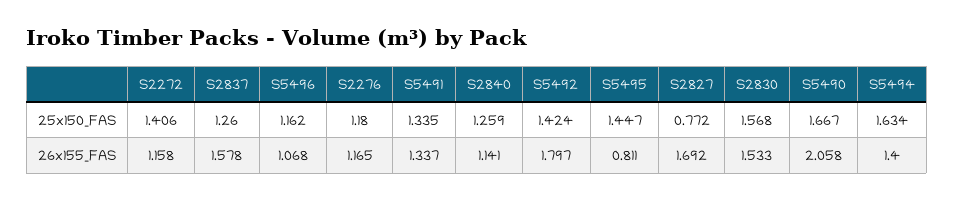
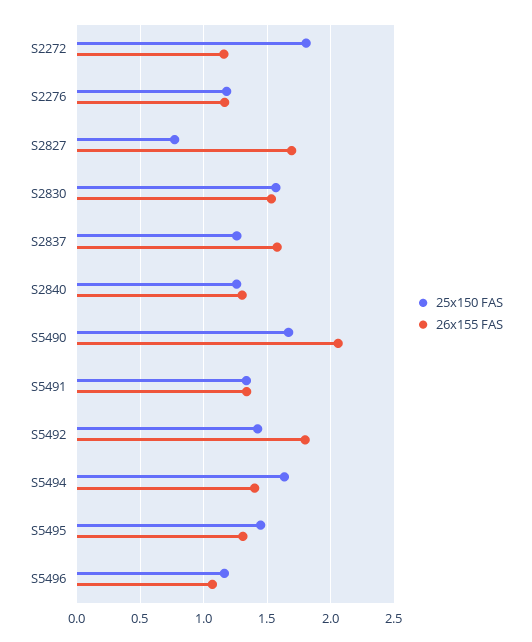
  {
    "25x150_FAS": {
-     "S2272": 1.406,
+     "S2272": 1.8,
      "S2837": 1.26,
      "S5496": 1.162,
      "S2276": 1.18,
      "S5491": 1.335,
      "S2840": 1.259,
      "S5492": 1.424,
      "S5495": 1.447,
      "S2827": 0.772,
      "S2830": 1.568,
      "S5490": 1.667,
      "S5494": 1.634
    },
    "26x155_FAS": {
      "S2272": 1.158,
      "S2837": 1.578,
      "S5496": 1.068,
      "S2276": 1.165,
      "S5491": 1.337,
-     "S2840": 1.141,
+     "S2840": 1.3,
      "S5492": 1.797,
-     "S5495": 0.811,
+     "S5495": 1.3,
      "S2827": 1.692,
      "S2830": 1.533,
      "S5490": 2.058,
      "S5494": 1.4
    }
  }

